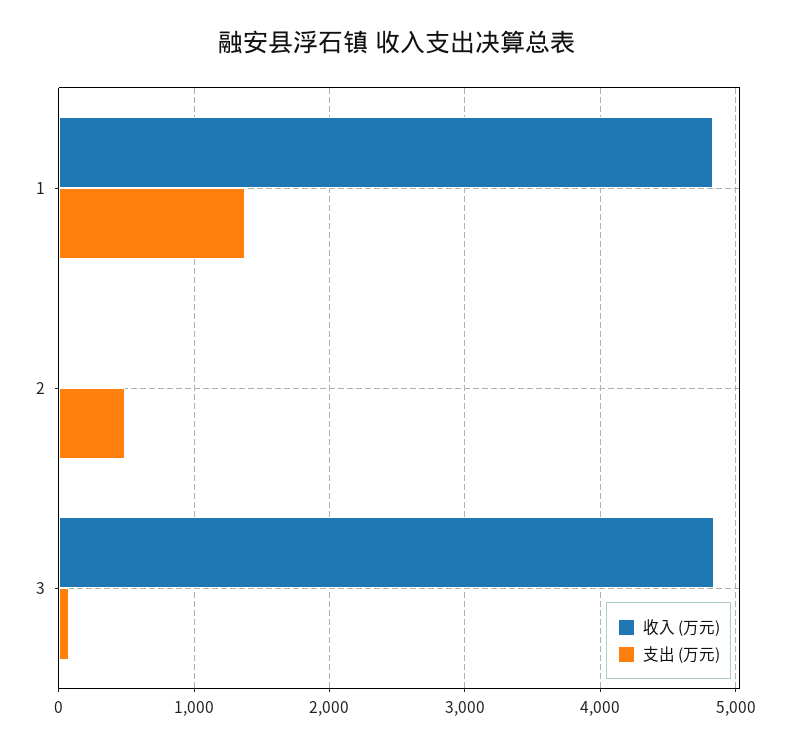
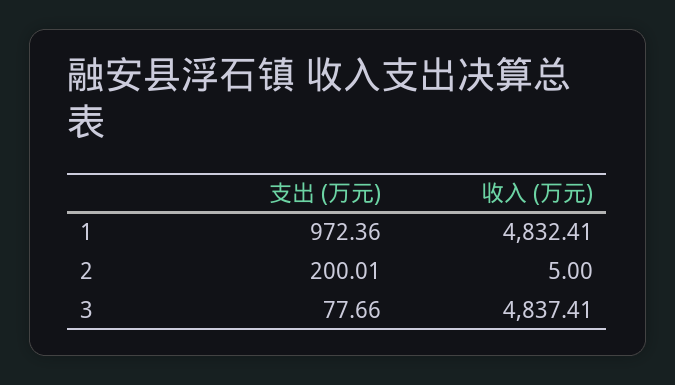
  {
    "收入 (万元)": {
      "1": 4832.41,
      "2": 5,
      "3": 4837.41
    },
    "支出 (万元)": {
-     "1": 1400,
+     "1": 972.36,
-     "2": 500,
+     "2": 200.01,
      "3": 77.66
    }
  }

